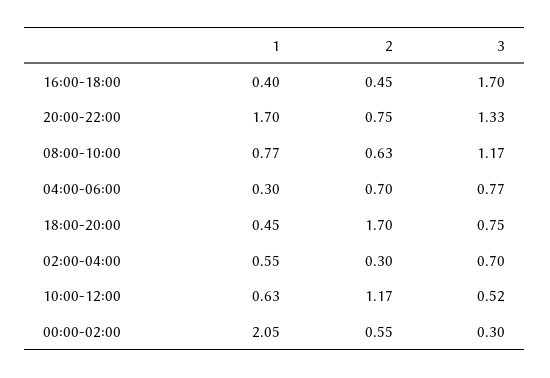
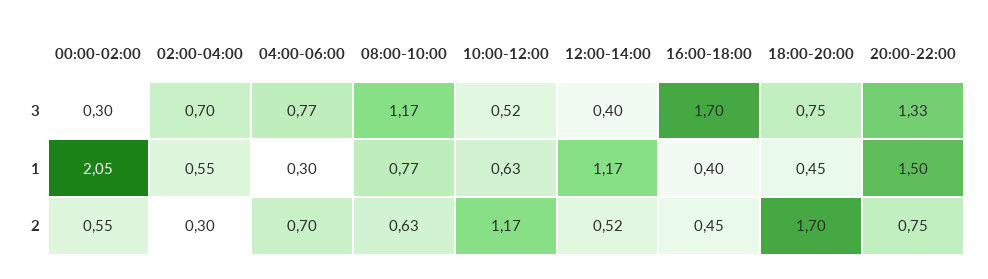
  {
    "1": {
      "16:00-18:00": 0.4,
-     "20:00-22:00": 1.7,
+     "20:00-22:00": 1.5,
      "08:00-10:00": 0.77,
      "04:00-06:00": 0.3,
      "18:00-20:00": 0.45,
      "02:00-04:00": 0.55,
      "10:00-12:00": 0.63,
-     "00:00-02:00": 2.05
+     "00:00-02:00": 2.05,
+     "12:00-14:00": 1.17
    },
    "2": {
      "16:00-18:00": 0.45,
      "20:00-22:00": 0.75,
      "08:00-10:00": 0.63,
      "04:00-06:00": 0.7,
      "18:00-20:00": 1.7,
      "02:00-04:00": 0.3,
      "10:00-12:00": 1.17,
-     "00:00-02:00": 0.55
+     "00:00-02:00": 0.55,
+     "12:00-14:00": 0.52
    },
    "3": {
      "16:00-18:00": 1.7,
      "20:00-22:00": 1.33,
      "08:00-10:00": 1.17,
      "04:00-06:00": 0.77,
      "18:00-20:00": 0.75,
      "02:00-04:00": 0.7,
      "10:00-12:00": 0.52,
-     "00:00-02:00": 0.3
+     "00:00-02:00": 0.3,
+     "12:00-14:00": 0.4
    }
  }

